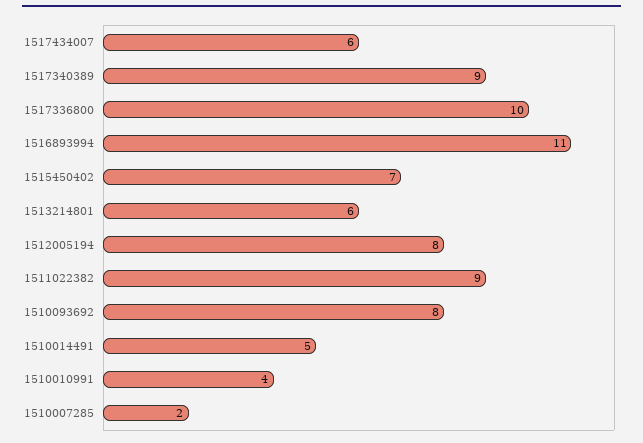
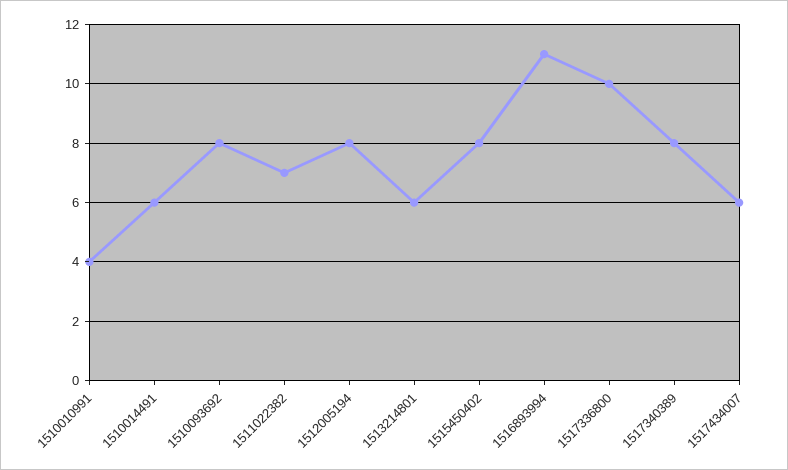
  {
    "1517434007": 6,
-   "1517340389": 9,
+   "1517340389": 8,
    "1517336800": 10,
    "1516893994": 11,
-   "1515450402": 7,
+   "1515450402": 8,
    "1513214801": 6,
    "1512005194": 8,
-   "1511022382": 9,
+   "1511022382": 7,
    "1510093692": 8,
-   "1510014491": 5,
+   "1510014491": 6,
-   "1510010991": 4,
+   "1510010991": 4
-   "1510007285": 2
  }

